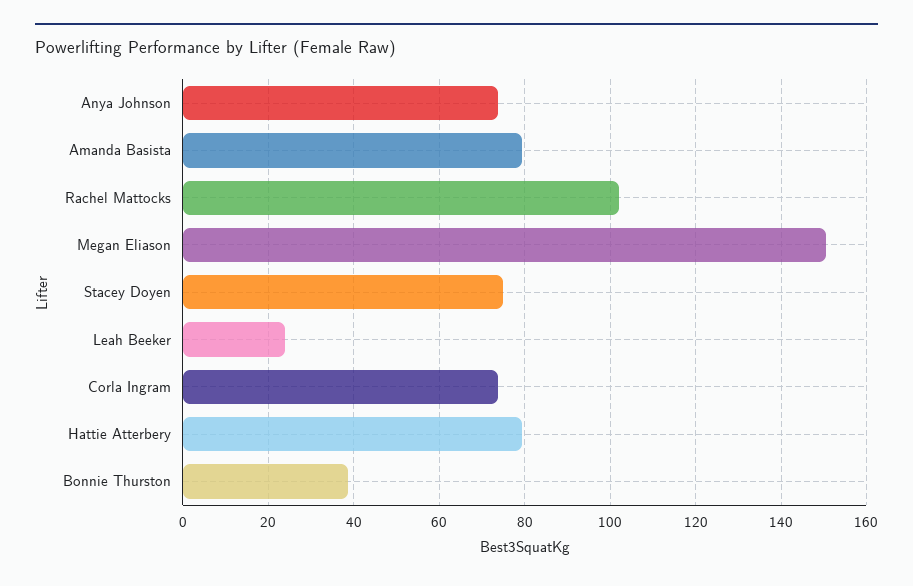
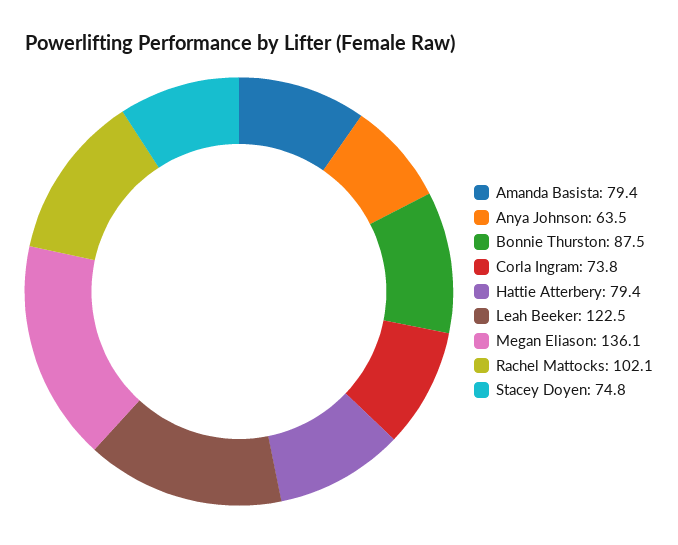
  {
-   "Anya Johnson": 74,
+   "Anya Johnson": 63.5,
    "Amanda Basista": 79.4,
    "Rachel Mattocks": 102.1,
-   "Megan Eliason": 150,
+   "Megan Eliason": 136.1,
    "Stacey Doyen": 74.8,
-   "Leah Beeker": 24,
+   "Leah Beeker": 122.5,
    "Corla Ingram": 73.8,
    "Hattie Atterbery": 79.4,
-   "Bonnie Thurston": 38
+   "Bonnie Thurston": 87.5
  }

